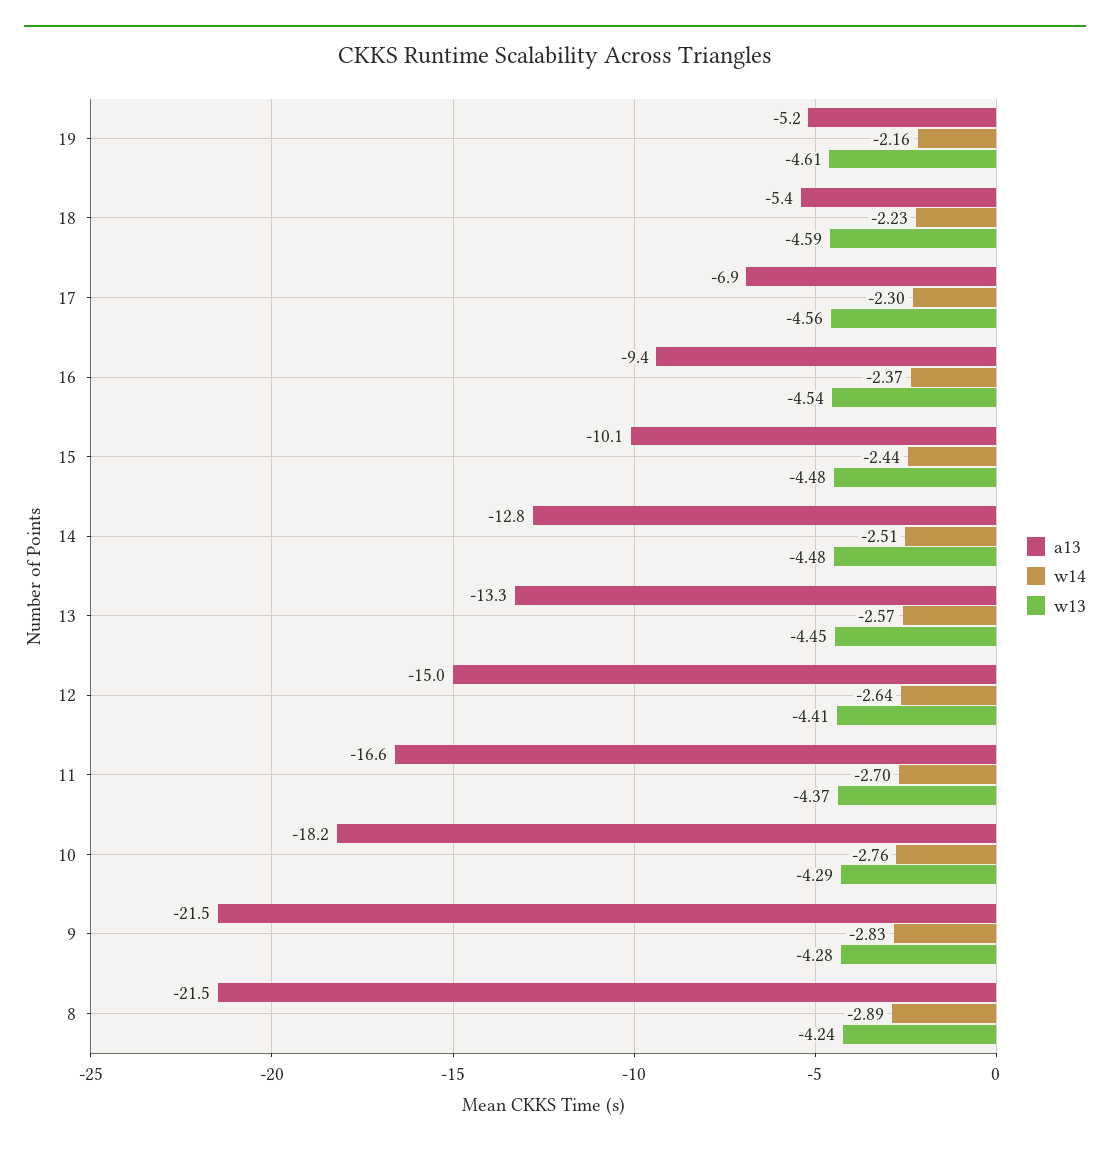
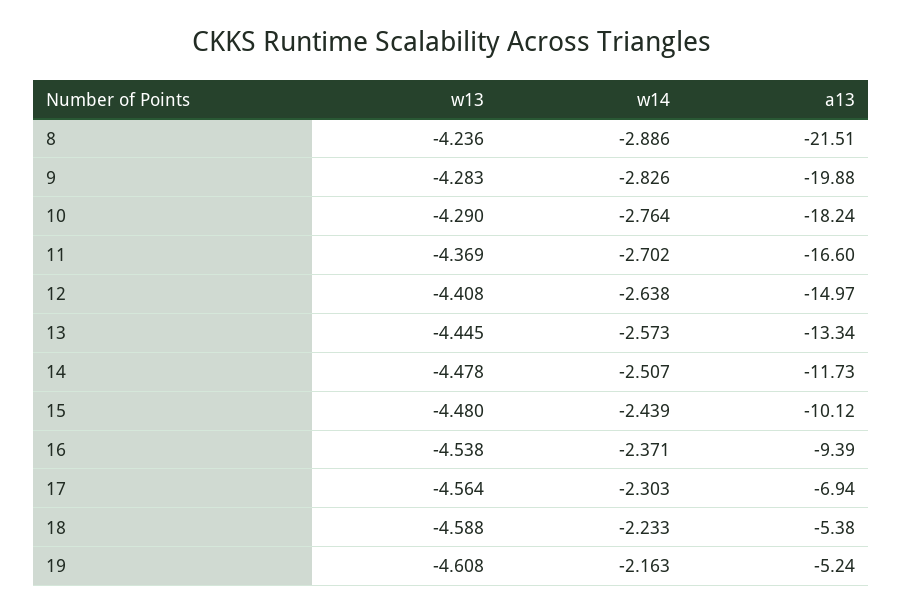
  {
    "a13": {
      "19": -5.24,
      "18": -5.38,
      "17": -6.94,
      "16": -9.39,
      "15": -10.12,
-     "14": -12.8,
+     "14": -11.73,
      "13": -13.34,
      "12": -14.97,
      "11": -16.6,
      "10": -18.24,
-     "9": -21.5,
+     "9": -19.88,
      "8": -21.51
    },
    "w14": {
      "19": -2.163,
      "18": -2.233,
      "17": -2.303,
      "16": -2.371,
      "15": -2.439,
      "14": -2.507,
      "13": -2.573,
      "12": -2.638,
      "11": -2.702,
      "10": -2.764,
      "9": -2.826,
      "8": -2.886
    },
    "w13": {
      "19": -4.608,
      "18": -4.588,
      "17": -4.564,
      "16": -4.538,
      "15": -4.48,
      "14": -4.478,
      "13": -4.445,
      "12": -4.408,
      "11": -4.369,
      "10": -4.29,
      "9": -4.283,
      "8": -4.236
    }
  }

